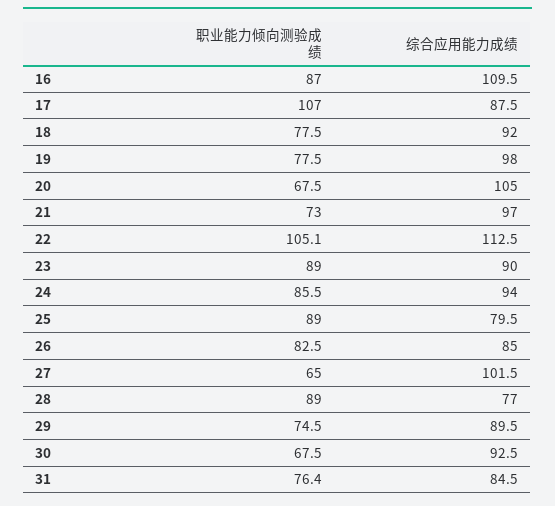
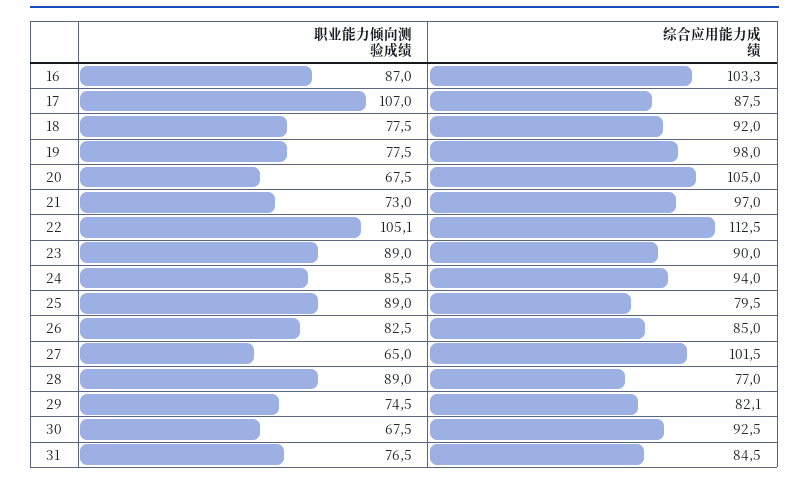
  {
    "职业能力倾向测验成绩": {
      "16": 87,
      "17": 107,
      "18": 77.5,
      "19": 77.5,
      "20": 67.5,
      "21": 73,
      "22": 105.1,
      "23": 89,
      "24": 85.5,
      "25": 89,
      "26": 82.5,
      "27": 65,
      "28": 89,
      "29": 74.5,
      "30": 67.5,
-     "31": 76.4
+     "31": 76.5
    },
    "综合应用能力成绩": {
-     "16": 109.5,
+     "16": 103.3,
      "17": 87.5,
      "18": 92,
      "19": 98,
      "20": 105,
      "21": 97,
      "22": 112.5,
      "23": 90,
      "24": 94,
      "25": 79.5,
      "26": 85,
      "27": 101.5,
      "28": 77,
-     "29": 89.5,
+     "29": 82.1,
      "30": 92.5,
      "31": 84.5
    }
  }

